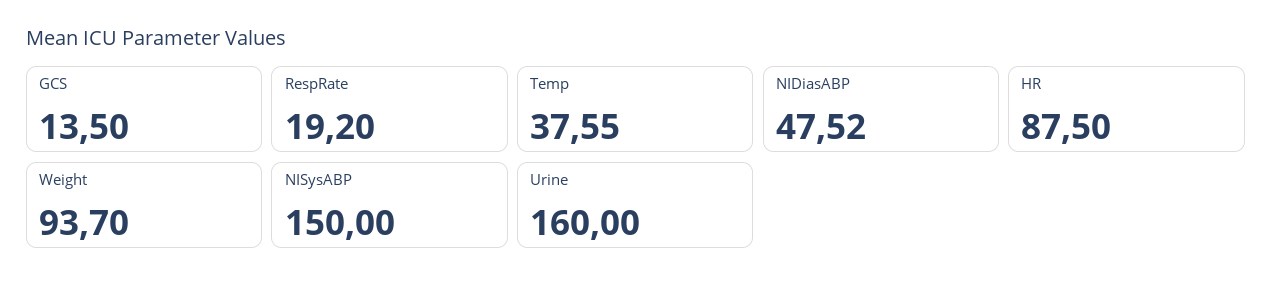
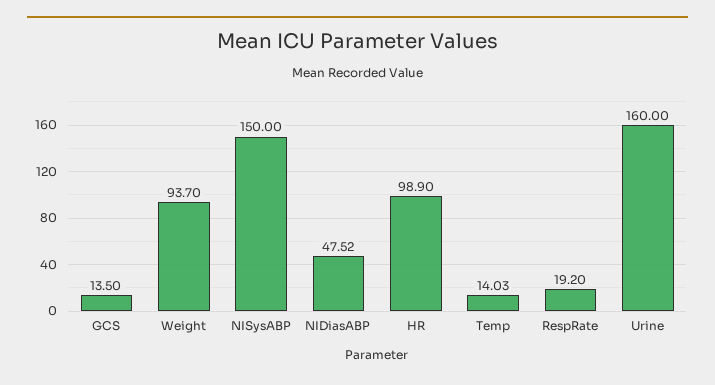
  {
    "GCS": 13.5,
    "RespRate": 19.2,
-   "Temp": 37.55,
+   "Temp": 14.03,
    "NIDiasABP": 47.52,
-   "HR": 87.5,
+   "HR": 98.9,
    "Weight": 93.7,
    "NISysABP": 150,
    "Urine": 160
  }

